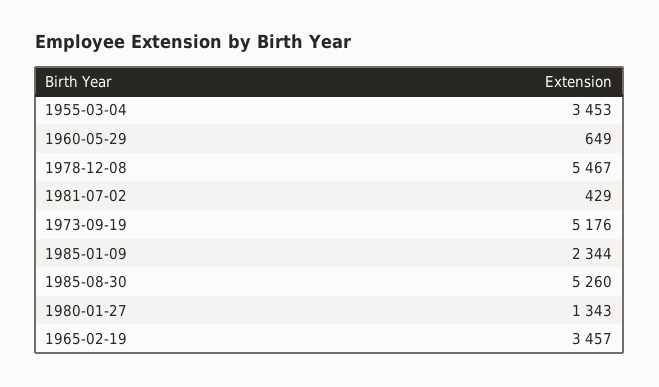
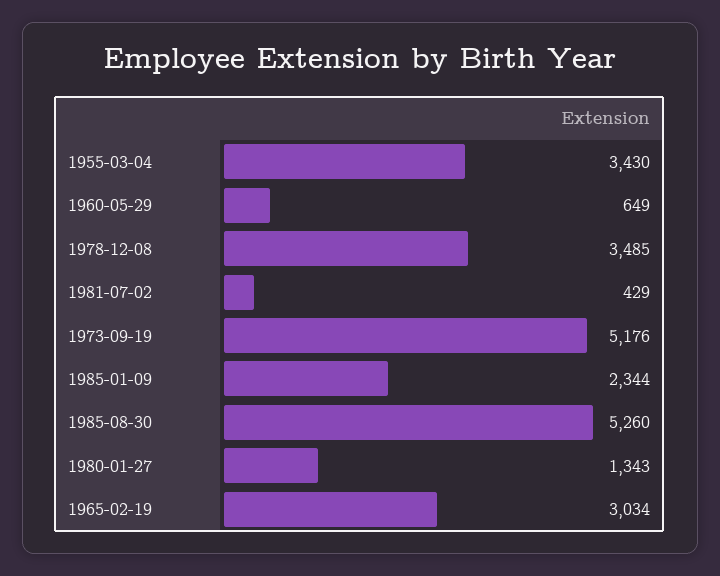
  {
-   "1955-03-04": 3453,
+   "1955-03-04": 3430,
    "1960-05-29": 649,
-   "1978-12-08": 5467,
+   "1978-12-08": 3485,
    "1981-07-02": 429,
    "1973-09-19": 5176,
    "1985-01-09": 2344,
    "1985-08-30": 5260,
    "1980-01-27": 1343,
-   "1965-02-19": 3457
+   "1965-02-19": 3034
  }

